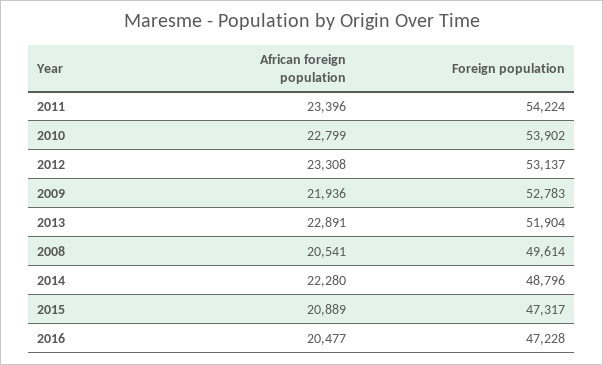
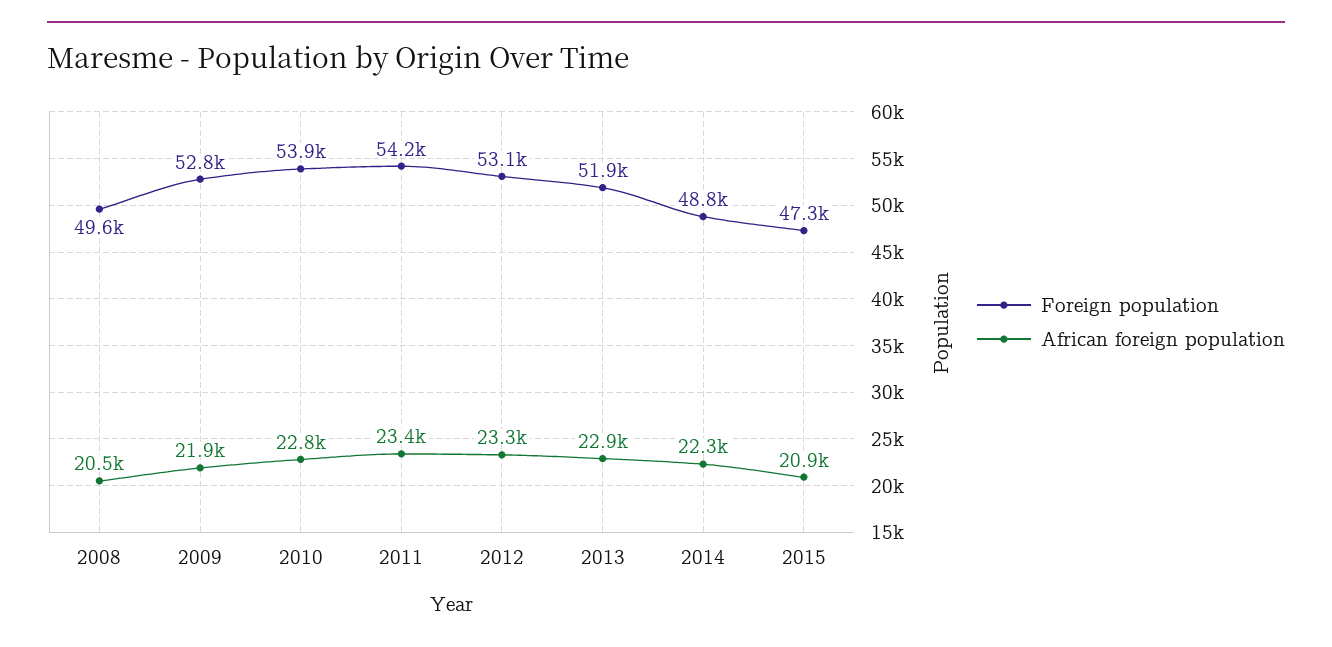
  {
    "African foreign population": {
      "2011": 23396,
      "2010": 22799,
      "2012": 23308,
      "2009": 21936,
      "2013": 22891,
      "2008": 20541,
      "2014": 22280,
-     "2015": 20889,
+     "2015": 20889
-     "2016": 20477
    },
    "Foreign population": {
      "2011": 54224,
      "2010": 53902,
      "2012": 53137,
      "2009": 52783,
      "2013": 51904,
      "2008": 49614,
      "2014": 48796,
-     "2015": 47317,
+     "2015": 47317
-     "2016": 47228
    }
  }

